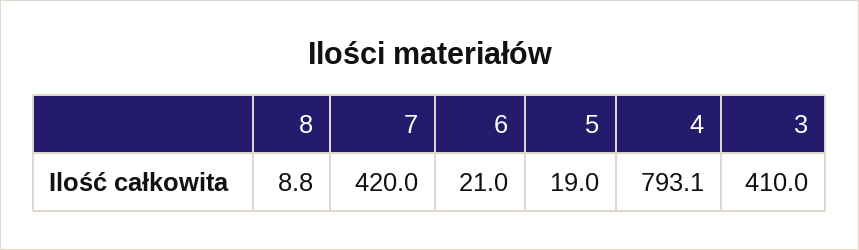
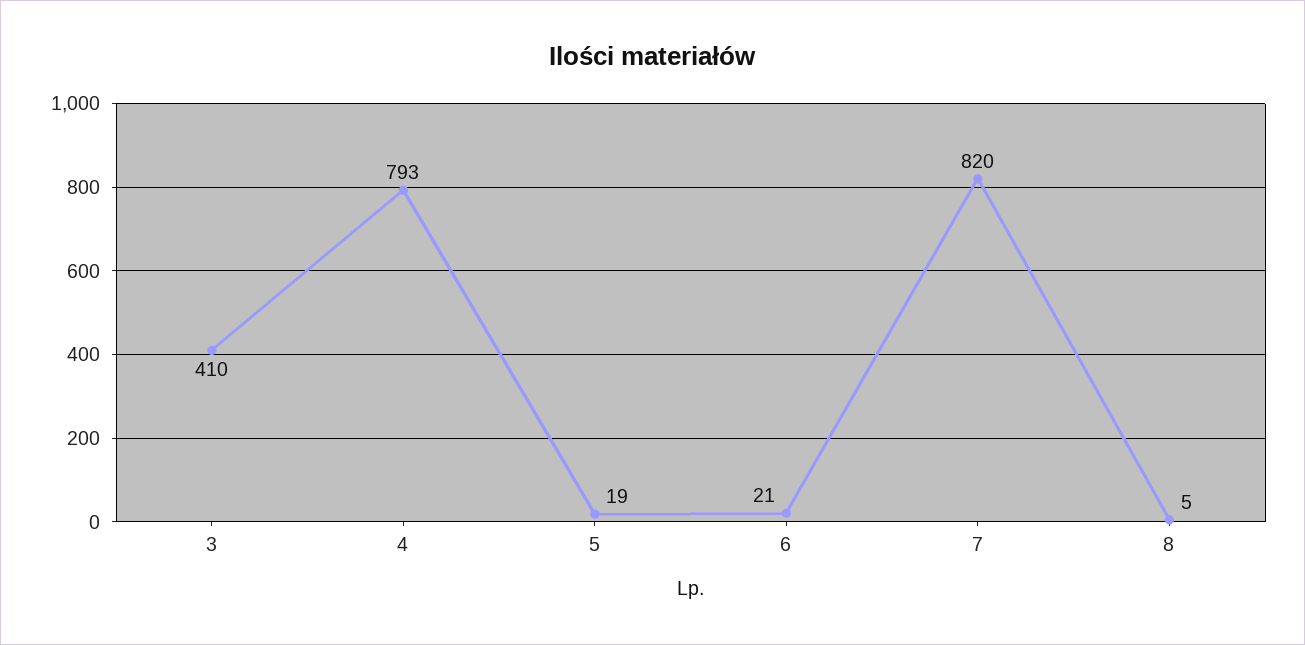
  {
-   "8": 8.8,
+   "8": 5,
-   "7": 420,
+   "7": 820,
    "6": 21,
    "5": 19,
    "4": 793.1,
    "3": 410
  }

